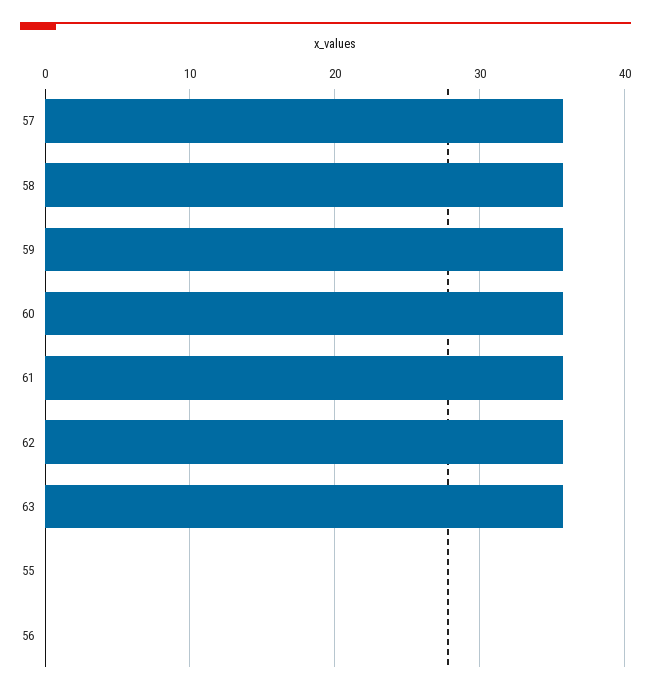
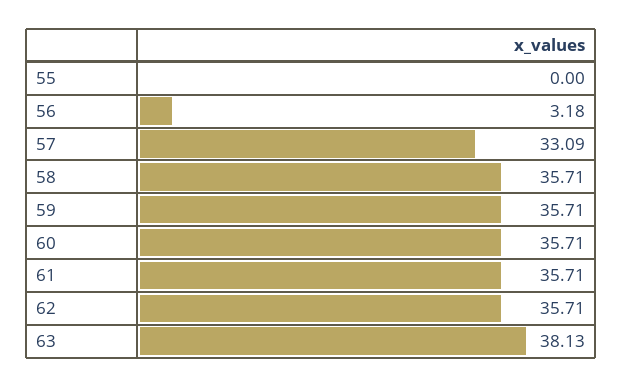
  {
-   "57": 36,
+   "57": 33.09,
    "58": 35.71,
    "59": 35.71,
    "60": 35.71,
    "61": 35.71,
    "62": 35.71,
-   "63": 36,
+   "63": 38.13,
    "55": 0,
-   "56": 0
+   "56": 3.18
  }

